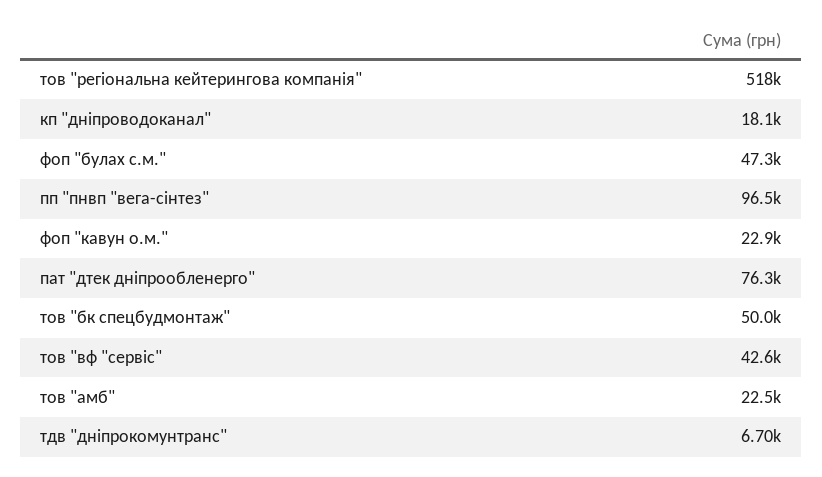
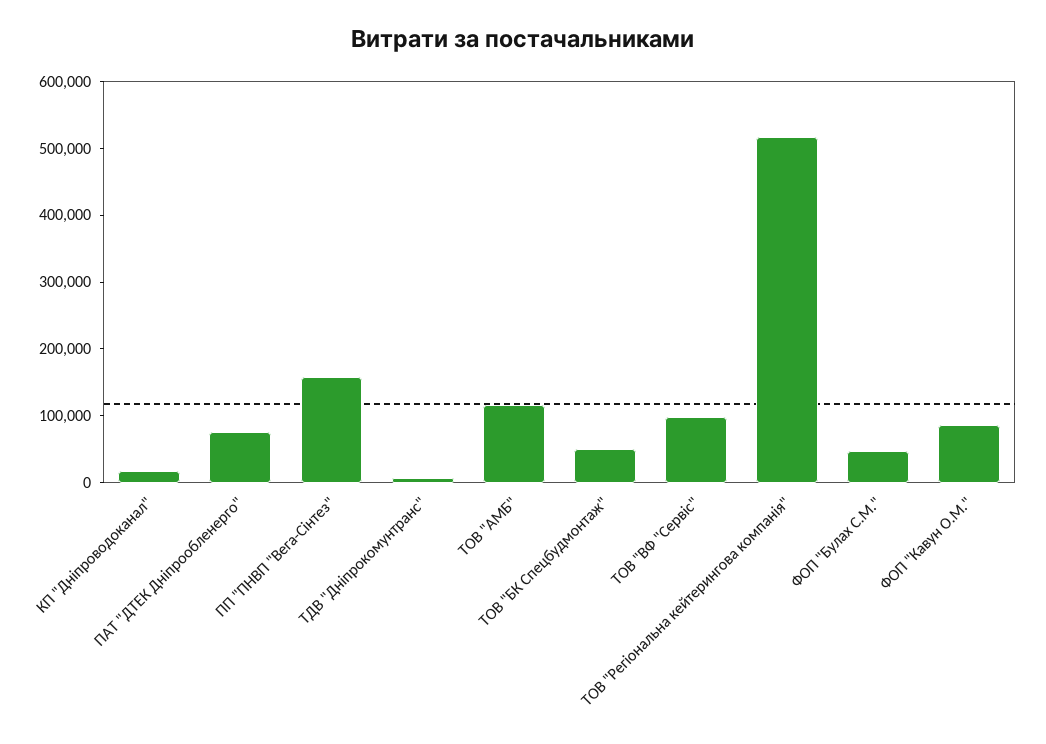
  {
    "тов \"регіональна кейтерингова компанія\"": 518000,
    "кп \"дніпроводоканал\"": 18100,
    "фоп \"булах с.м.\"": 47300,
-   "пп \"пнвп \"вега-сінтез\"": 96500,
+   "пп \"пнвп \"вега-сінтез\"": 160000,
-   "фоп \"кавун о.м.\"": 22900,
+   "фоп \"кавун о.м.\"": 80000,
    "пат \"дтек дніпрообленерго\"": 76300,
    "тов \"бк спецбудмонтаж\"": 50000,
-   "тов \"вф \"сервіс\"": 42600,
+   "тов \"вф \"сервіс\"": 100000,
-   "тов \"амб\"": 22500,
+   "тов \"амб\"": 120000,
    "тдв \"дніпрокомунтранс\"": 6700
  }

